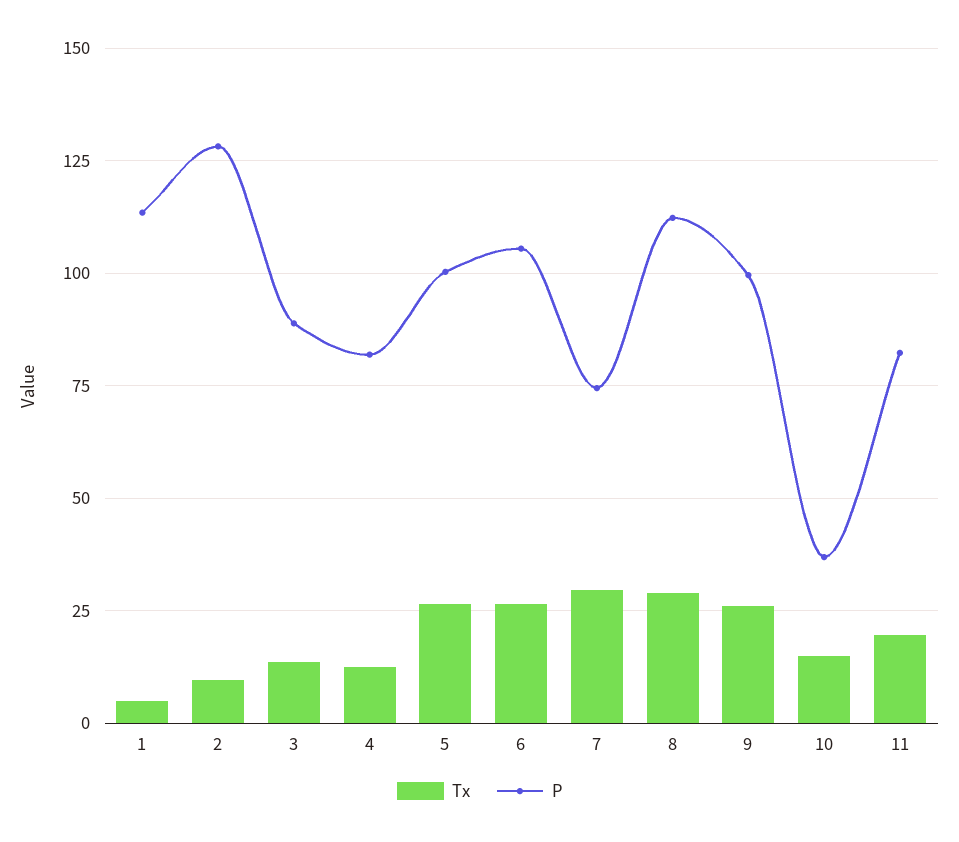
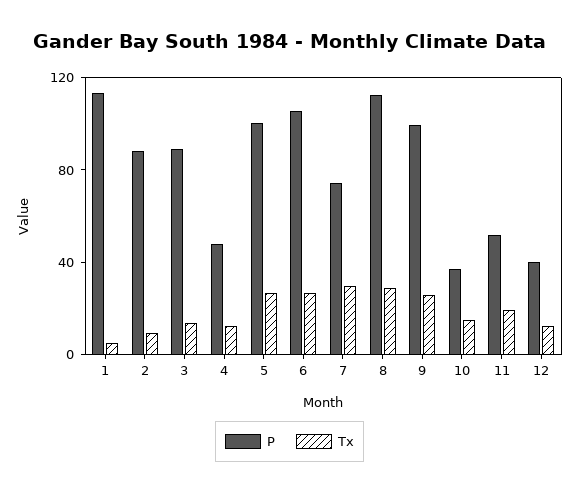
  {
    "Tx": {
      "1": 5,
      "2": 10,
      "3": 12.5,
      "4": 12.5,
      "5": 27.5,
      "6": 27.5,
      "7": 30,
      "8": 30,
      "9": 25,
      "10": 15,
-     "11": 20
+     "11": 20,
+     "12": 10
    },
    "P": {
      "1": 112.5,
-     "2": 127.5,
+     "2": 90,
      "3": 90,
-     "4": 82.5,
+     "4": 50,
      "5": 100,
      "6": 105,
      "7": 75,
      "8": 112.5,
      "9": 100,
      "10": 37.5,
-     "11": 82.5
+     "11": 50,
+     "12": 40
    }
  }

